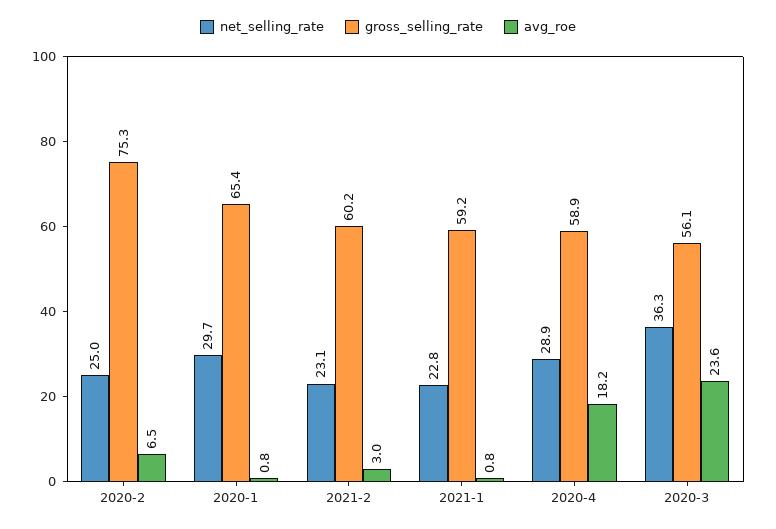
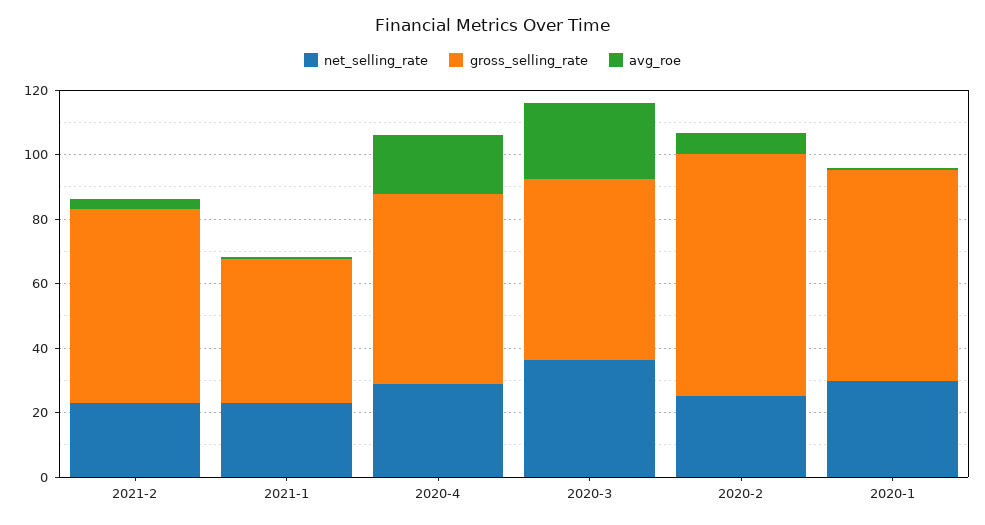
  {
    "net_selling_rate": {
      "2020-2": 25,
      "2020-1": 29.7,
      "2021-2": 23.1,
      "2021-1": 22.8,
      "2020-4": 28.9,
      "2020-3": 36.3
    },
    "gross_selling_rate": {
      "2020-2": 75.3,
      "2020-1": 65.4,
      "2021-2": 60.2,
-     "2021-1": 59.2,
+     "2021-1": 45,
      "2020-4": 58.9,
      "2020-3": 56.1
    },
    "avg_roe": {
      "2020-2": 6.5,
      "2020-1": 0.8,
      "2021-2": 3,
      "2021-1": 0.8,
      "2020-4": 18.2,
      "2020-3": 23.6
    }
  }

